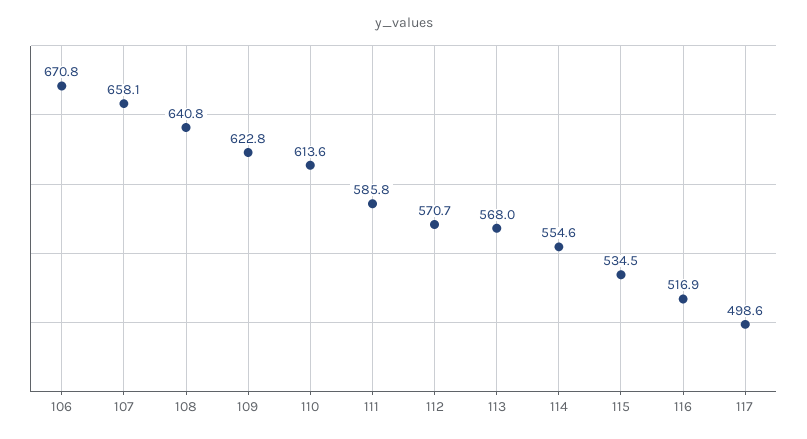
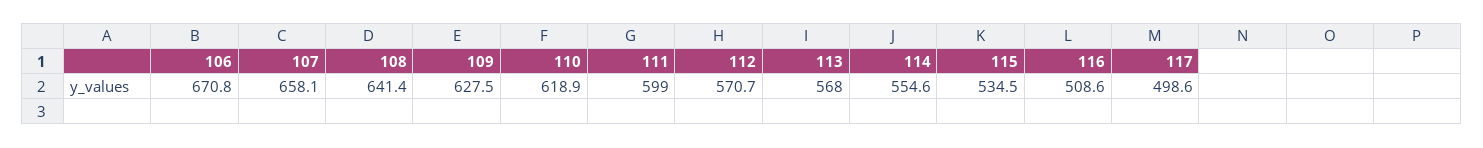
  {
    "106": 670.8,
    "107": 658.1,
-   "108": 640.8,
+   "108": 641.4,
-   "109": 622.8,
+   "109": 627.5,
-   "110": 613.6,
+   "110": 618.9,
-   "111": 585.8,
+   "111": 599,
    "112": 570.7,
    "113": 568,
    "114": 554.6,
    "115": 534.5,
-   "116": 516.9,
+   "116": 508.6,
    "117": 498.6
  }

